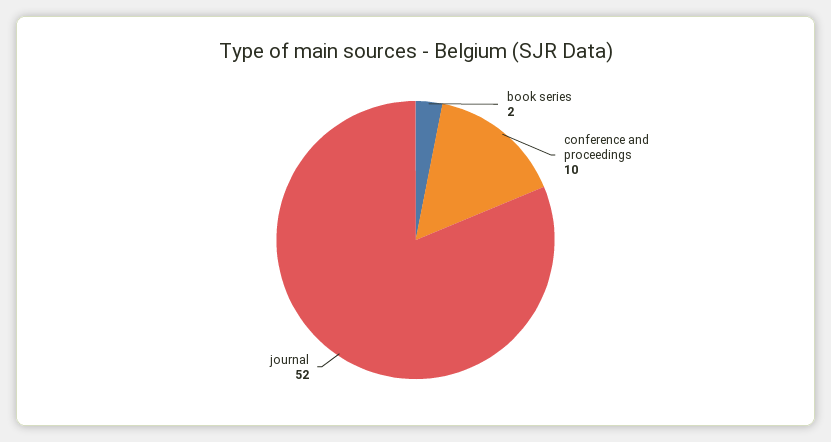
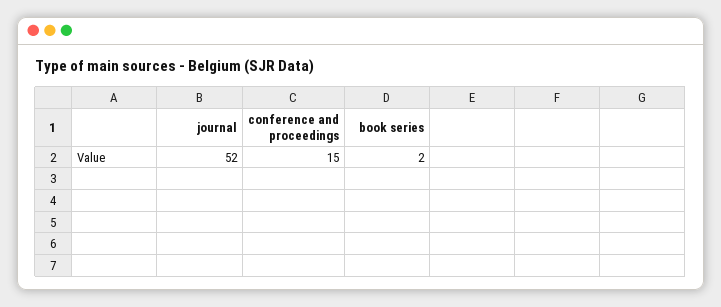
  {
    "book series": 2,
-   "conference and proceedings": 10,
+   "conference and proceedings": 15,
    "journal": 52
  }

